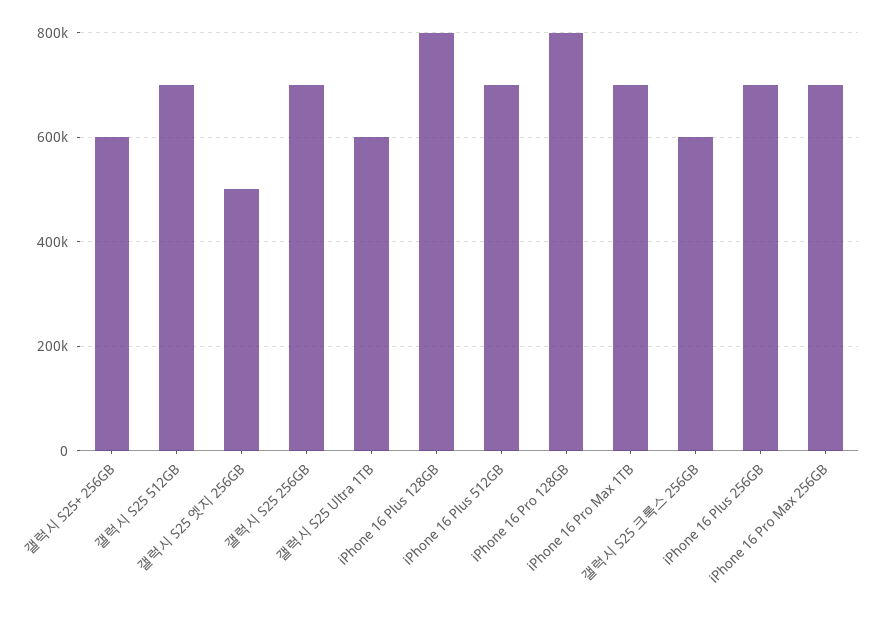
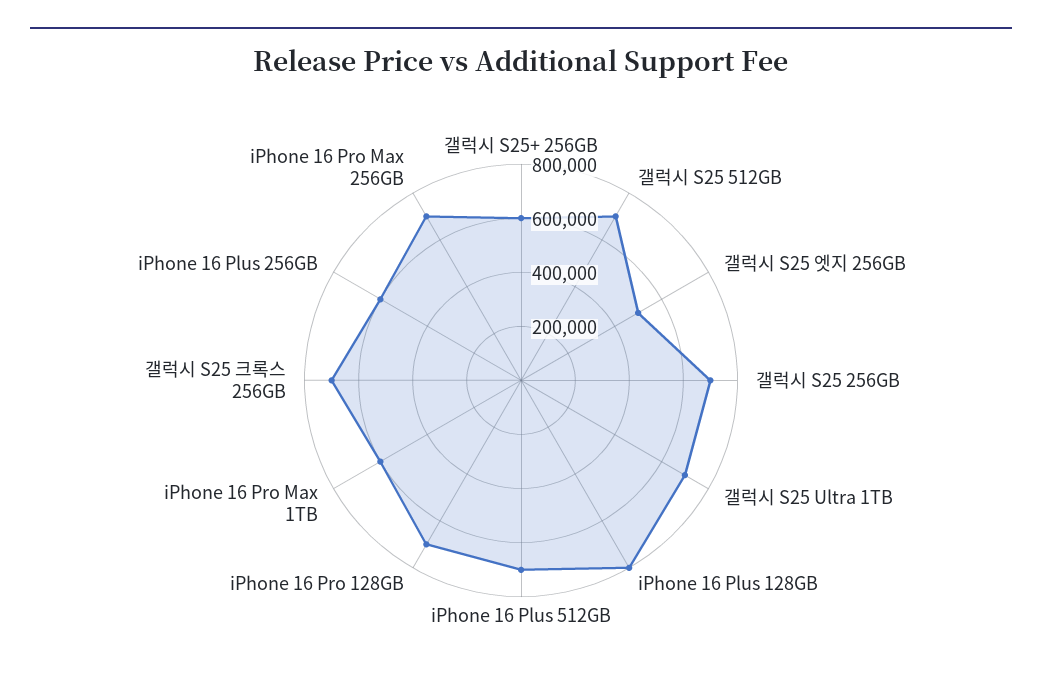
  {
    "갤럭시 S25+ 256GB": 600000,
    "갤럭시 S25 512GB": 700000,
    "갤럭시 S25 엣지 256GB": 500000,
    "갤럭시 S25 256GB": 700000,
-   "갤럭시 S25 Ultra 1TB": 600000,
+   "갤럭시 S25 Ultra 1TB": 700000,
    "iPhone 16 Plus 128GB": 800000,
    "iPhone 16 Plus 512GB": 700000,
-   "iPhone 16 Pro 128GB": 800000,
+   "iPhone 16 Pro 128GB": 700000,
-   "iPhone 16 Pro Max 1TB": 700000,
+   "iPhone 16 Pro Max 1TB": 600000,
-   "갤럭시 S25 크록스 256GB": 600000,
+   "갤럭시 S25 크록스 256GB": 700000,
-   "iPhone 16 Plus 256GB": 700000,
+   "iPhone 16 Plus 256GB": 600000,
    "iPhone 16 Pro Max 256GB": 700000
  }

